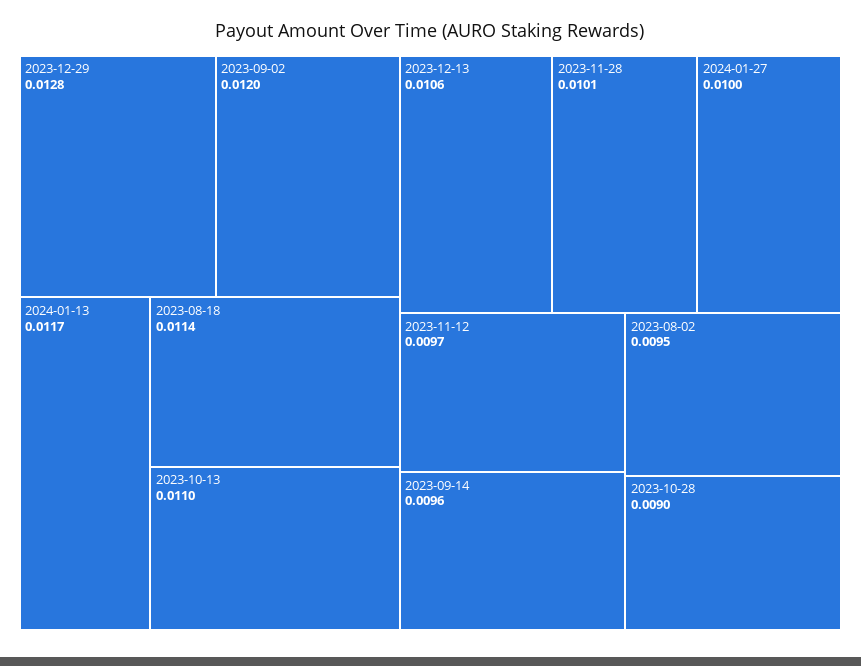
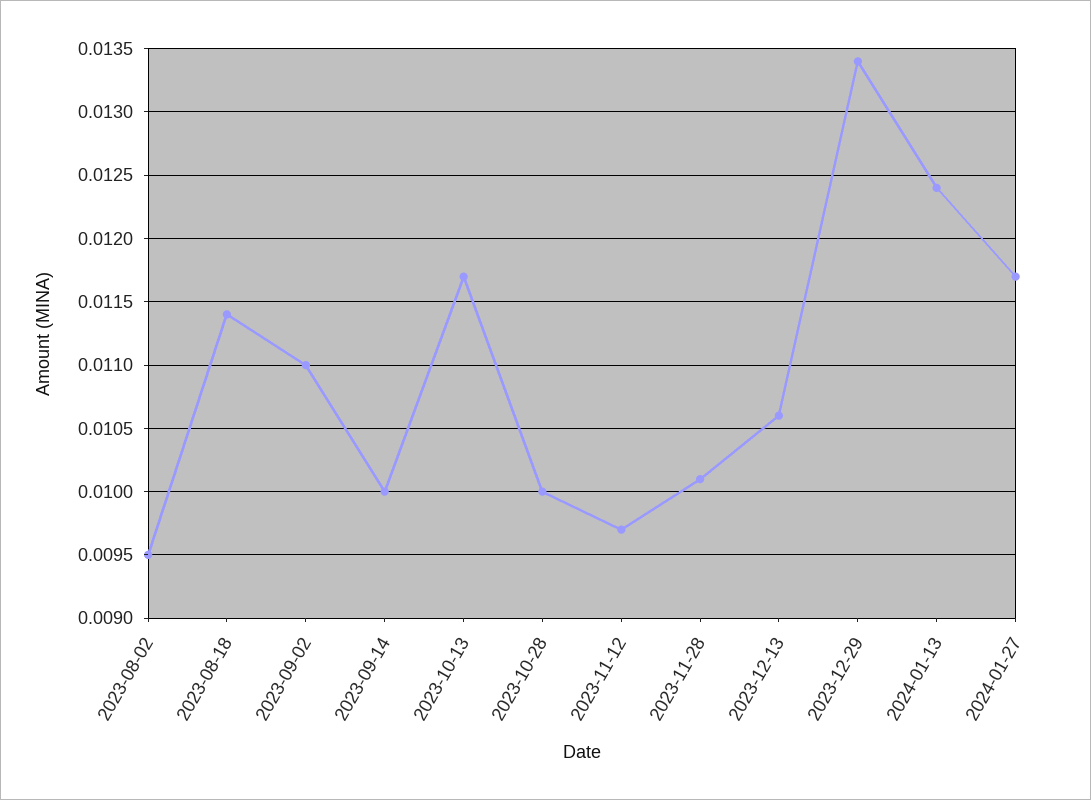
  {
-   "2023-12-29": 0.0128,
+   "2023-12-29": 0.0134,
-   "2023-09-02": 0.012,
+   "2023-09-02": 0.011,
-   "2024-01-13": 0.0117,
+   "2024-01-13": 0.0124,
    "2023-08-18": 0.0114,
-   "2023-10-13": 0.011,
+   "2023-10-13": 0.0117,
    "2023-12-13": 0.0106,
    "2023-11-28": 0.0101,
-   "2024-01-27": 0.01,
+   "2024-01-27": 0.0117,
    "2023-11-12": 0.0097,
-   "2023-09-14": 0.0096,
+   "2023-09-14": 0.01,
    "2023-08-02": 0.0095,
-   "2023-10-28": 0.009
+   "2023-10-28": 0.01
  }

